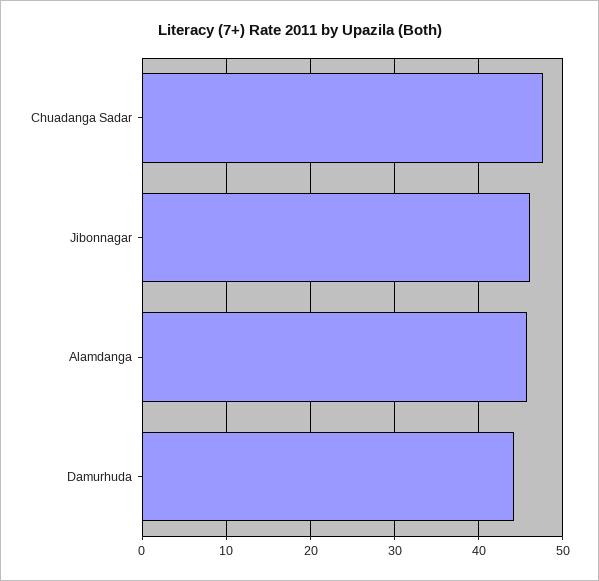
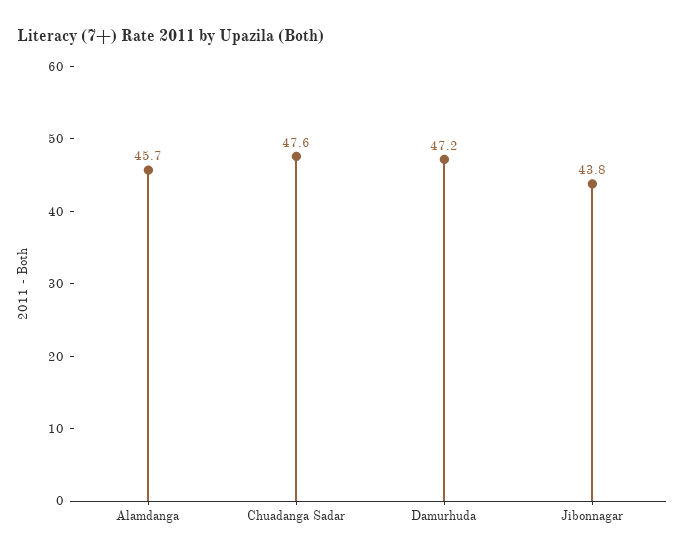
  {
    "Chuadanga Sadar": 47.6,
-   "Jibonnagar": 46,
+   "Jibonnagar": 43.8,
    "Alamdanga": 45.7,
-   "Damurhuda": 44
+   "Damurhuda": 47.2
  }

